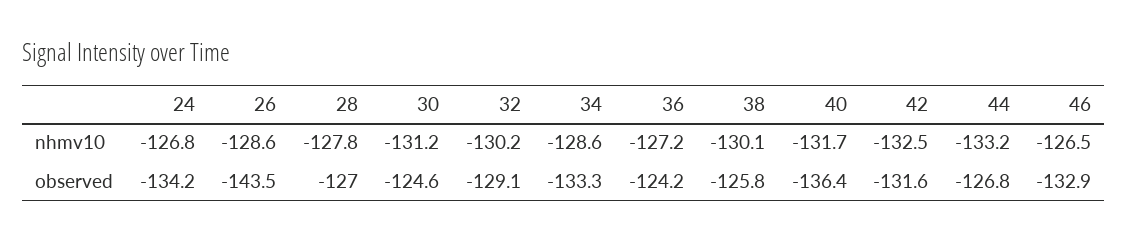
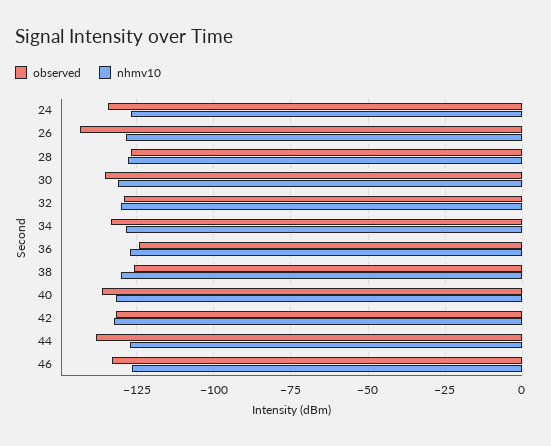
  {
    "nhmv10": {
      "24": -126.8,
      "26": -128.6,
      "28": -127.8,
      "30": -131.2,
      "32": -130.2,
      "34": -128.6,
      "36": -127.2,
      "38": -130.1,
      "40": -131.7,
      "42": -132.5,
-     "44": -133.2,
+     "44": -127.5,
      "46": -126.5
    },
    "observed": {
      "24": -134.2,
      "26": -143.5,
      "28": -127,
-     "30": -124.6,
+     "30": -135,
      "32": -129.1,
      "34": -133.3,
      "36": -124.2,
      "38": -125.8,
      "40": -136.4,
      "42": -131.6,
-     "44": -126.8,
+     "44": -137.5,
      "46": -132.9
    }
  }

